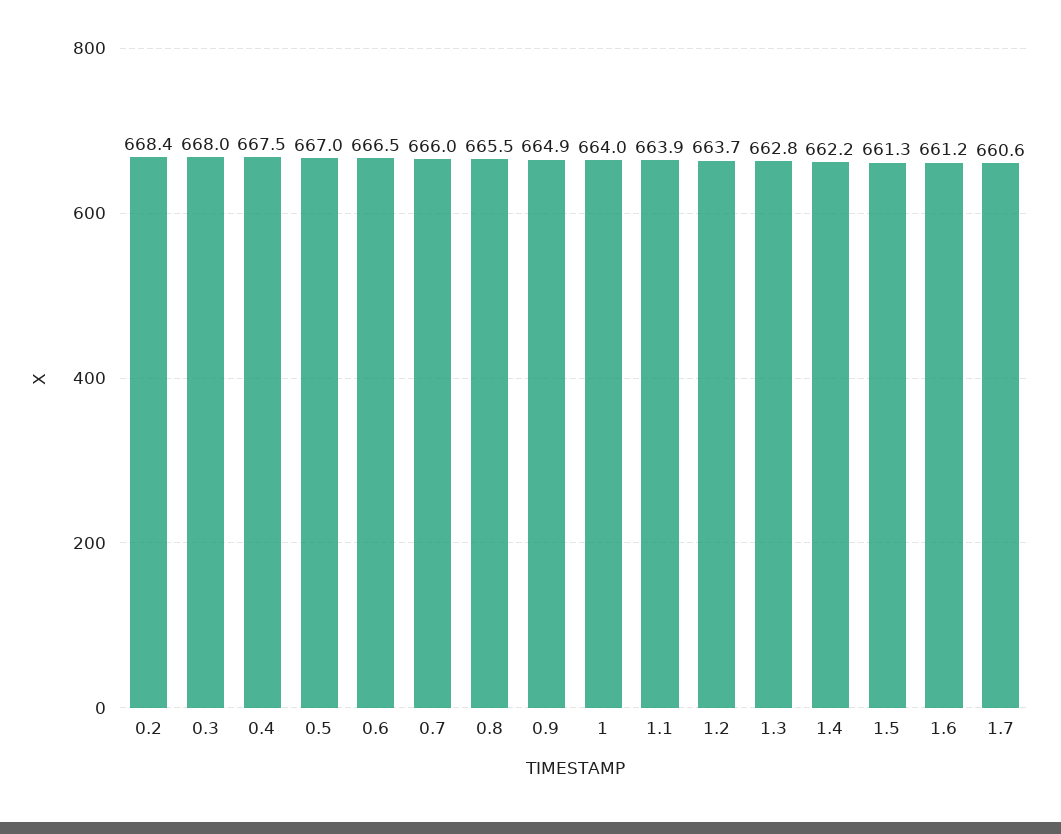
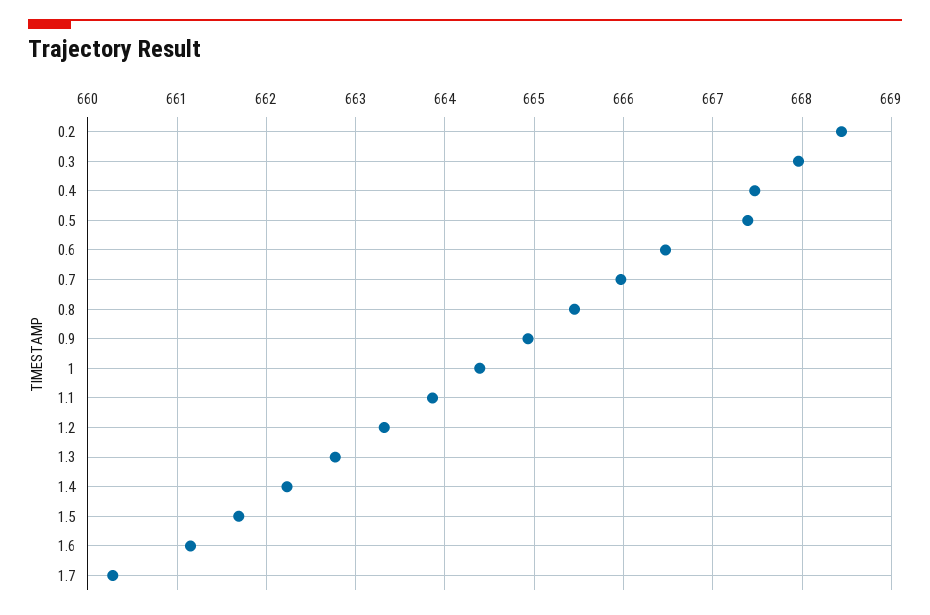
  {
    "0.2": 668.4,
    "0.3": 668,
    "0.4": 667.5,
-   "0.5": 667,
+   "0.5": 667.4,
    "0.6": 666.5,
    "0.7": 666,
    "0.8": 665.5,
    "0.9": 664.9,
-   "1": 664,
+   "1": 664.4,
    "1.1": 663.9,
-   "1.2": 663.7,
+   "1.2": 663.3,
    "1.3": 662.8,
    "1.4": 662.2,
-   "1.5": 661.3,
+   "1.5": 661.7,
    "1.6": 661.2,
-   "1.7": 660.6
+   "1.7": 660.3
  }

